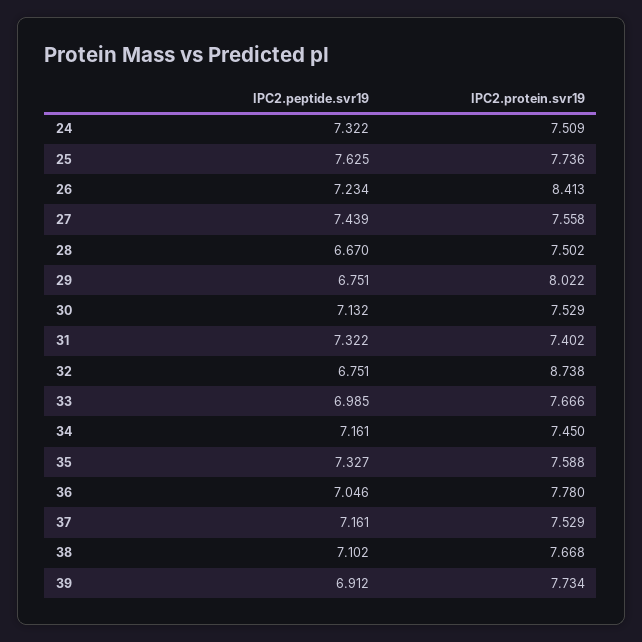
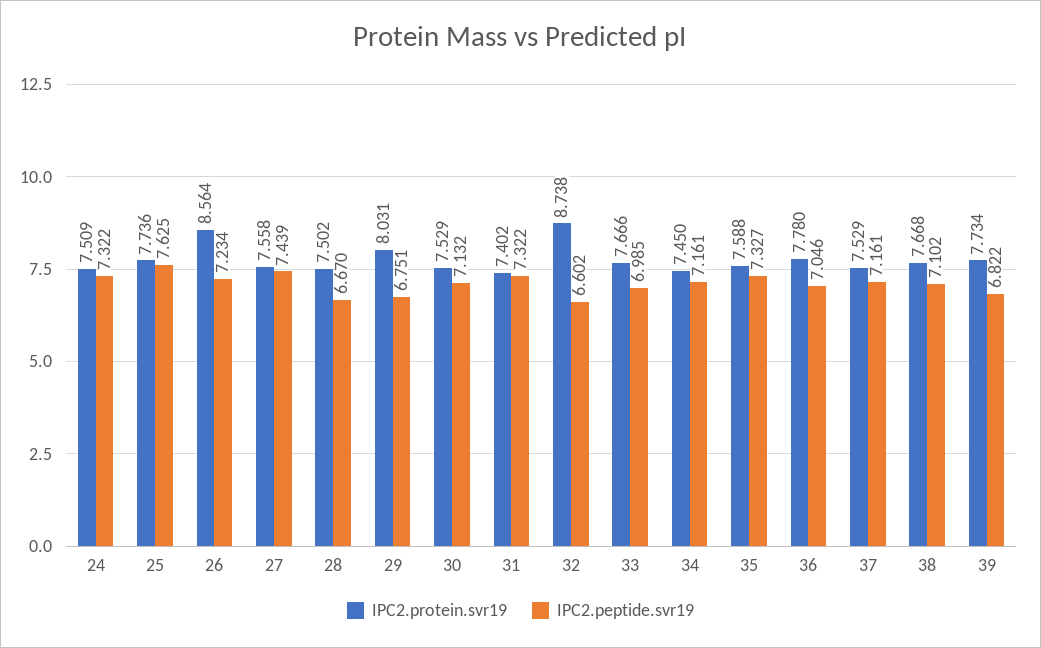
  {
    "IPC2.peptide.svr19": {
      "24": 7.322,
      "25": 7.625,
      "26": 7.234,
      "27": 7.439,
      "28": 6.67,
      "29": 6.751,
      "30": 7.132,
      "31": 7.322,
-     "32": 6.751,
+     "32": 6.602,
      "33": 6.985,
      "34": 7.161,
      "35": 7.327,
      "36": 7.046,
      "37": 7.161,
      "38": 7.102,
-     "39": 6.912
+     "39": 6.822
    },
    "IPC2.protein.svr19": {
      "24": 7.509,
      "25": 7.736,
-     "26": 8.413,
+     "26": 8.564,
      "27": 7.558,
      "28": 7.502,
-     "29": 8.022,
+     "29": 8.031,
      "30": 7.529,
      "31": 7.402,
      "32": 8.738,
      "33": 7.666,
      "34": 7.45,
      "35": 7.588,
      "36": 7.78,
      "37": 7.529,
      "38": 7.668,
      "39": 7.734
    }
  }

